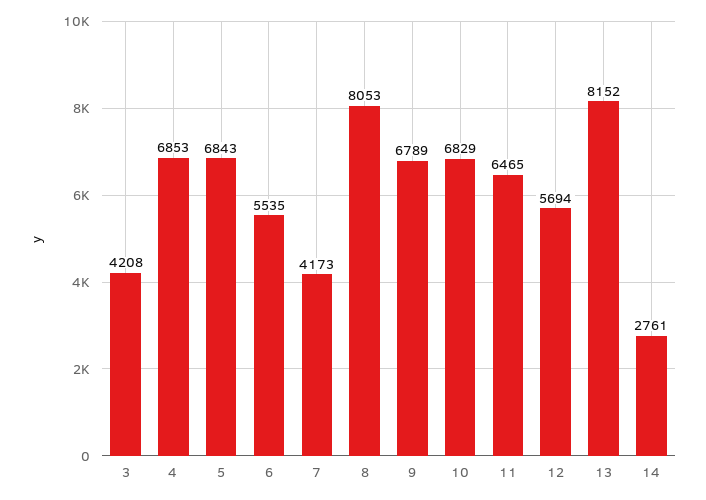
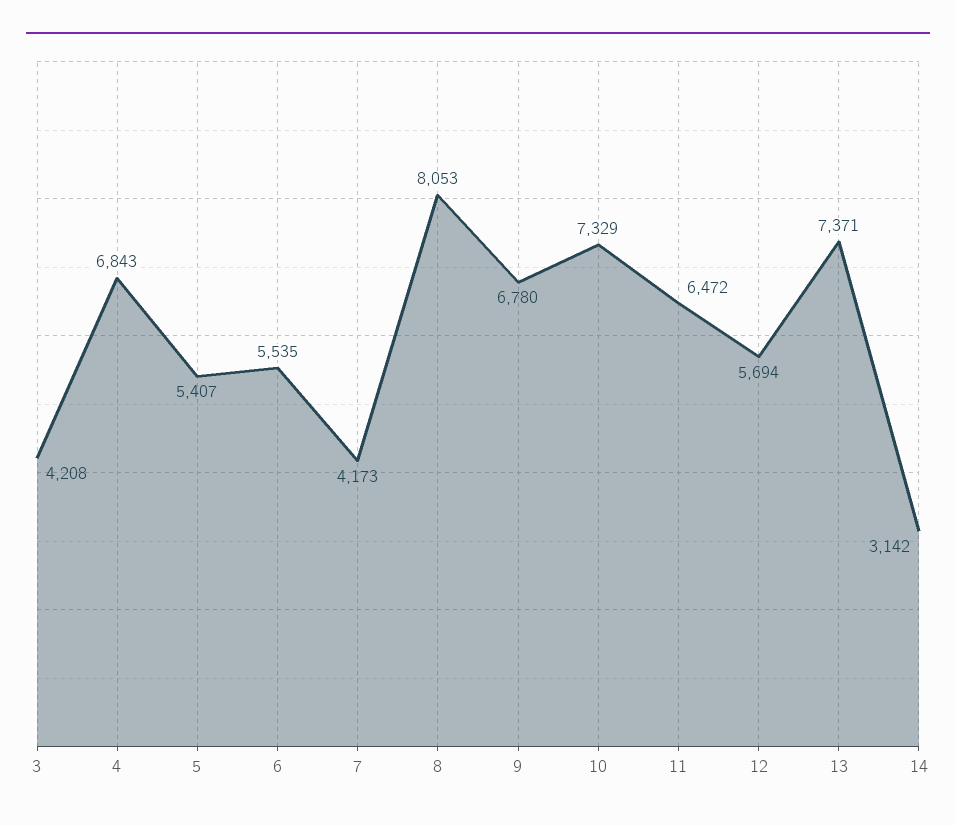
  {
    "3": 4208,
-   "4": 6853,
+   "4": 6843,
-   "5": 6843,
+   "5": 5407,
    "6": 5535,
    "7": 4173,
    "8": 8053,
-   "9": 6789,
+   "9": 6780,
-   "10": 6829,
+   "10": 7329,
-   "11": 6465,
+   "11": 6472,
    "12": 5694,
-   "13": 8152,
+   "13": 7371,
-   "14": 2761
+   "14": 3142
  }

